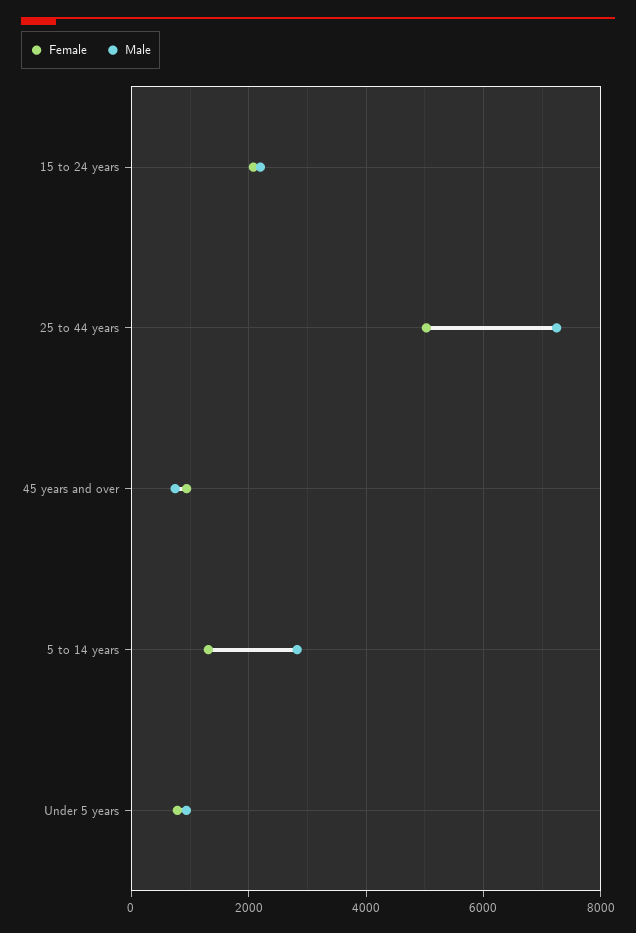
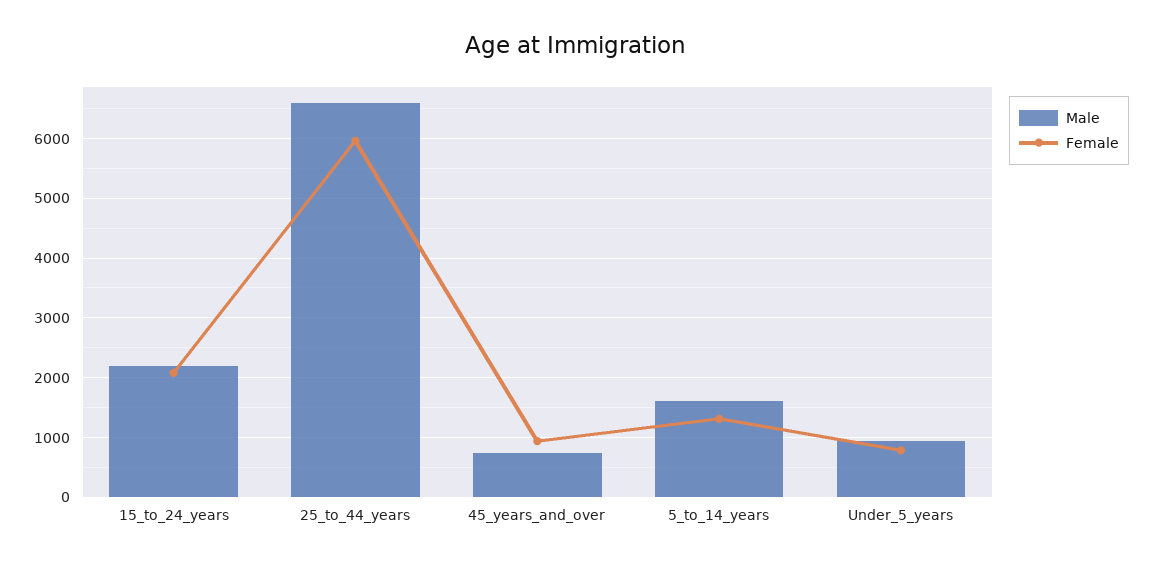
  {
    "Female": {
      "15 to 24 years": 2000,
-     "25 to 44 years": 5000,
+     "25 to 44 years": 6000,
      "45 years and over": 1000,
      "5 to 14 years": 1400,
      "Under 5 years": 800
    },
    "Male": {
      "15 to 24 years": 2200,
-     "25 to 44 years": 7200,
+     "25 to 44 years": 6600,
      "45 years and over": 800,
-     "5 to 14 years": 2800,
+     "5 to 14 years": 1600,
      "Under 5 years": 1000
    }
  }

